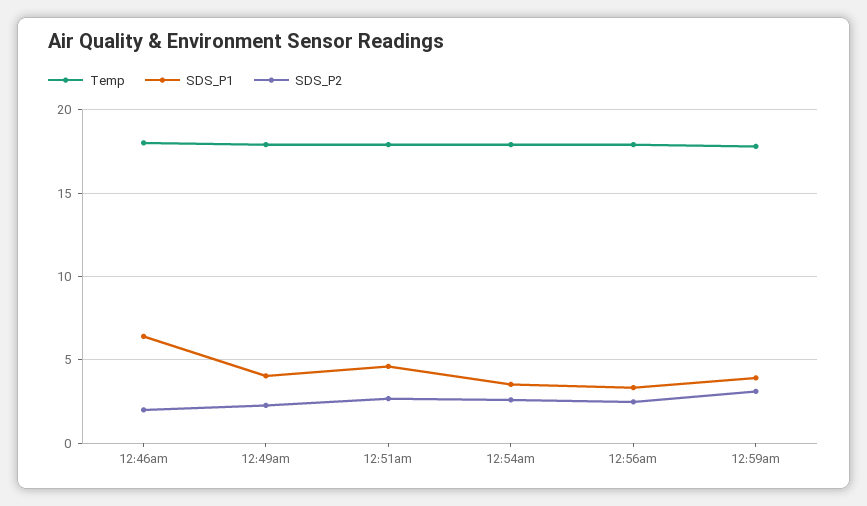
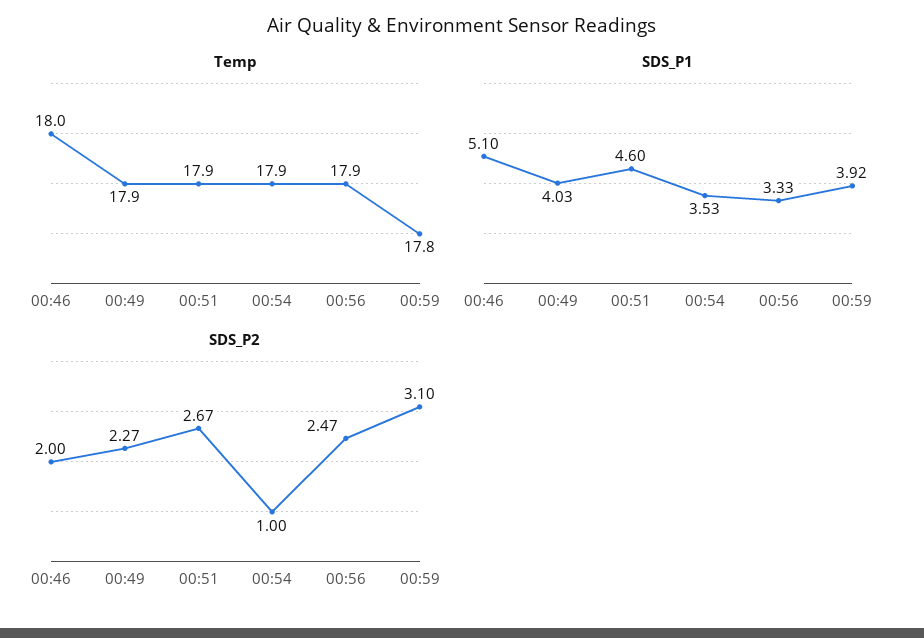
  {
    "Temp": {
      "12:46am": 18,
      "12:49am": 17.9,
      "12:51am": 17.9,
      "12:54am": 17.9,
      "12:56am": 17.9,
      "12:59am": 17.8
    },
    "SDS_P1": {
-     "12:46am": 6.5,
+     "12:46am": 5.1,
      "12:49am": 4.03,
      "12:51am": 4.6,
      "12:54am": 3.53,
      "12:56am": 3.33,
      "12:59am": 3.92
    },
    "SDS_P2": {
      "12:46am": 2,
      "12:49am": 2.27,
      "12:51am": 2.67,
-     "12:54am": 2.5,
+     "12:54am": 1,
      "12:56am": 2.47,
      "12:59am": 3.1
    }
  }

